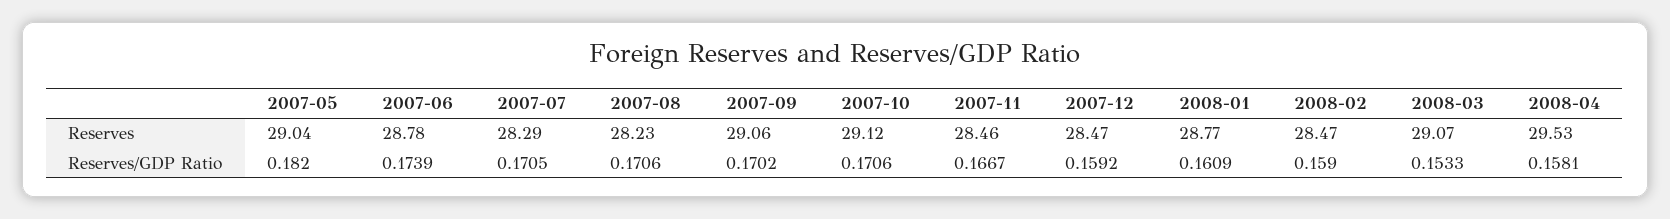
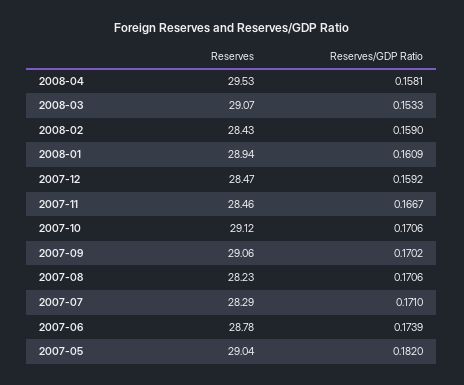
  {
    "2007-05": {
      "Reserves": 29.04,
      "Reserves/GDP Ratio": 0.182
    },
    "2007-06": {
      "Reserves": 28.78,
      "Reserves/GDP Ratio": 0.1739
    },
    "2007-07": {
      "Reserves": 28.29,
-     "Reserves/GDP Ratio": 0.1705
+     "Reserves/GDP Ratio": 0.171
    },
    "2007-08": {
      "Reserves": 28.23,
      "Reserves/GDP Ratio": 0.1706
    },
    "2007-09": {
      "Reserves": 29.06,
      "Reserves/GDP Ratio": 0.1702
    },
    "2007-10": {
      "Reserves": 29.12,
      "Reserves/GDP Ratio": 0.1706
    },
    "2007-11": {
      "Reserves": 28.46,
      "Reserves/GDP Ratio": 0.1667
    },
    "2007-12": {
      "Reserves": 28.47,
      "Reserves/GDP Ratio": 0.1592
    },
    "2008-01": {
-     "Reserves": 28.77,
+     "Reserves": 28.94,
      "Reserves/GDP Ratio": 0.1609
    },
    "2008-02": {
-     "Reserves": 28.47,
+     "Reserves": 28.43,
      "Reserves/GDP Ratio": 0.159
    },
    "2008-03": {
      "Reserves": 29.07,
      "Reserves/GDP Ratio": 0.1533
    },
    "2008-04": {
      "Reserves": 29.53,
      "Reserves/GDP Ratio": 0.1581
    }
  }

